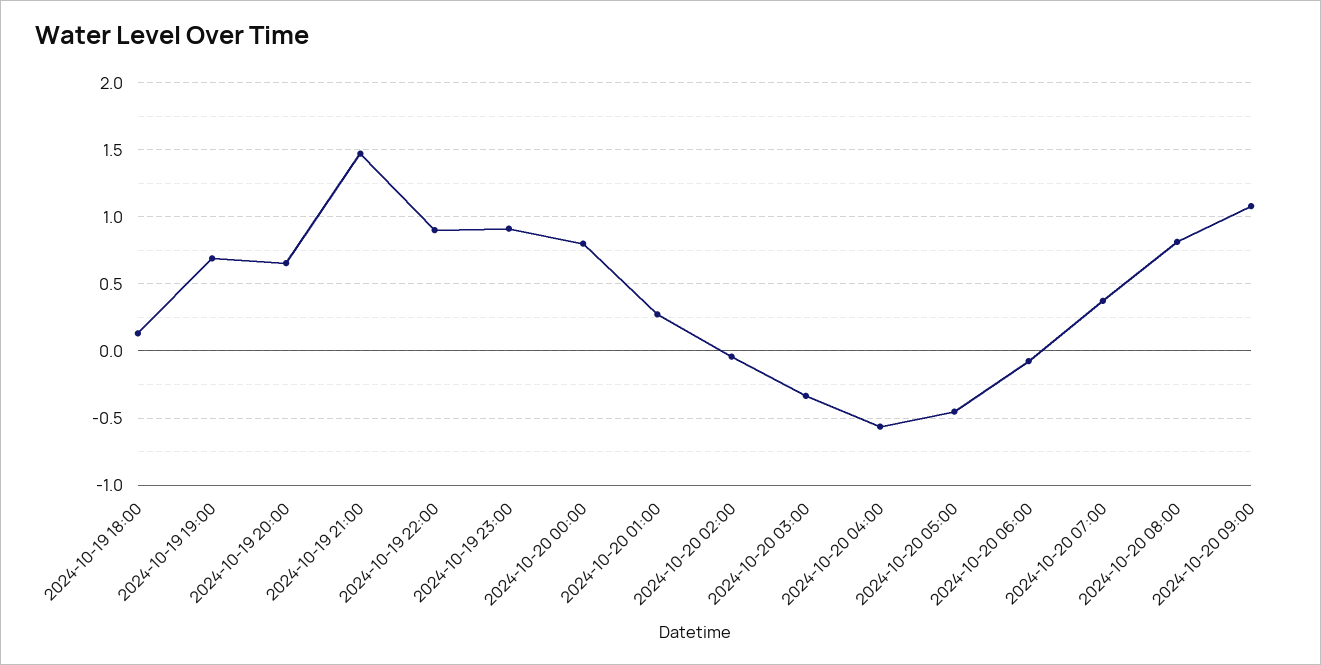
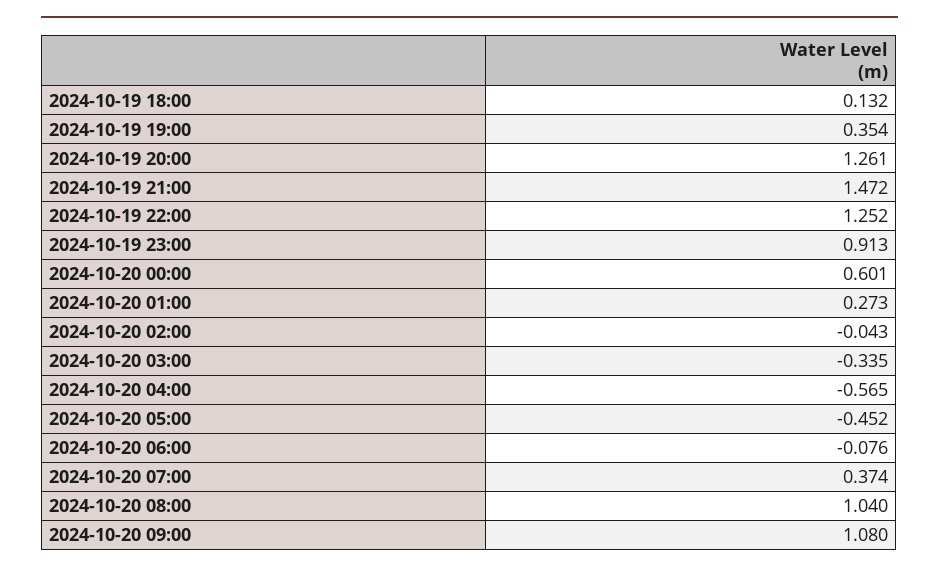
  {
    "2024-10-19 18:00": 0.132,
-   "2024-10-19 19:00": 0.7,
+   "2024-10-19 19:00": 0.354,
-   "2024-10-19 20:00": 0.65,
+   "2024-10-19 20:00": 1.261,
    "2024-10-19 21:00": 1.472,
-   "2024-10-19 22:00": 0.9,
+   "2024-10-19 22:00": 1.252,
    "2024-10-19 23:00": 0.913,
-   "2024-10-20 00:00": 0.8,
+   "2024-10-20 00:00": 0.601,
    "2024-10-20 01:00": 0.273,
    "2024-10-20 02:00": -0.043,
    "2024-10-20 03:00": -0.335,
    "2024-10-20 04:00": -0.565,
    "2024-10-20 05:00": -0.452,
    "2024-10-20 06:00": -0.076,
    "2024-10-20 07:00": 0.374,
-   "2024-10-20 08:00": 0.8,
+   "2024-10-20 08:00": 1.04,
    "2024-10-20 09:00": 1.08
  }

